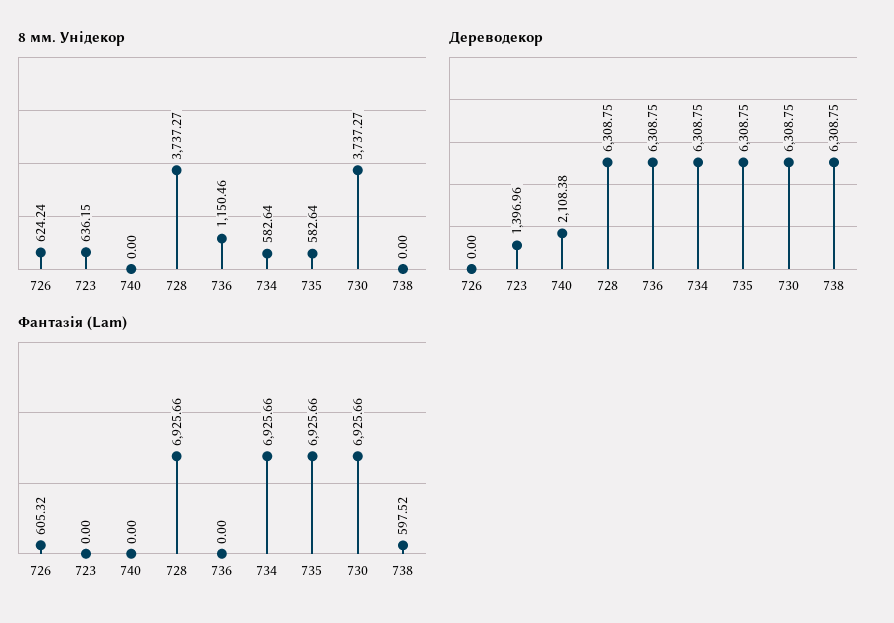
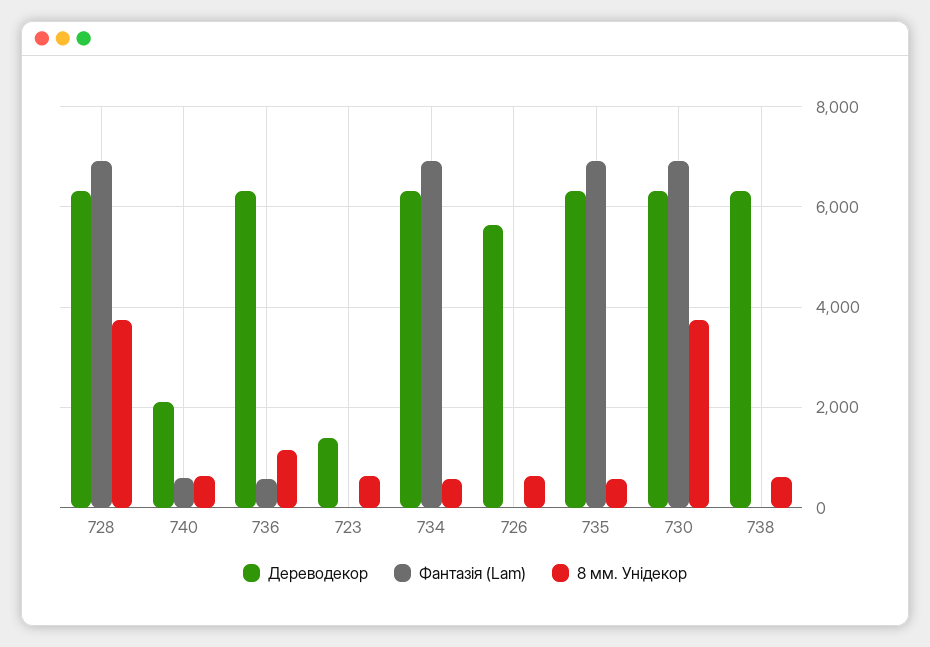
  {
    "8 мм. Унідекор": {
      "726": 624.24,
      "723": 636.15,
-     "740": 0,
+     "740": 600,
      "728": 3737.27,
      "736": 1150.46,
      "734": 582.64,
      "735": 582.64,
      "730": 3737.27,
-     "738": 0
+     "738": 600
    },
    "Дереводекор": {
-     "726": 0,
+     "726": 5600,
      "723": 1396.96,
      "740": 2108.38,
      "728": 6308.75,
      "736": 6308.75,
      "734": 6308.75,
      "735": 6308.75,
      "730": 6308.75,
      "738": 6308.75
    },
    "Фантазія (Lam)": {
-     "726": 605.32,
+     "726": 0,
      "723": 0,
-     "740": 0,
+     "740": 600,
      "728": 6925.66,
-     "736": 0,
+     "736": 600,
      "734": 6925.66,
      "735": 6925.66,
      "730": 6925.66,
-     "738": 597.52
+     "738": 0
    }
  }

